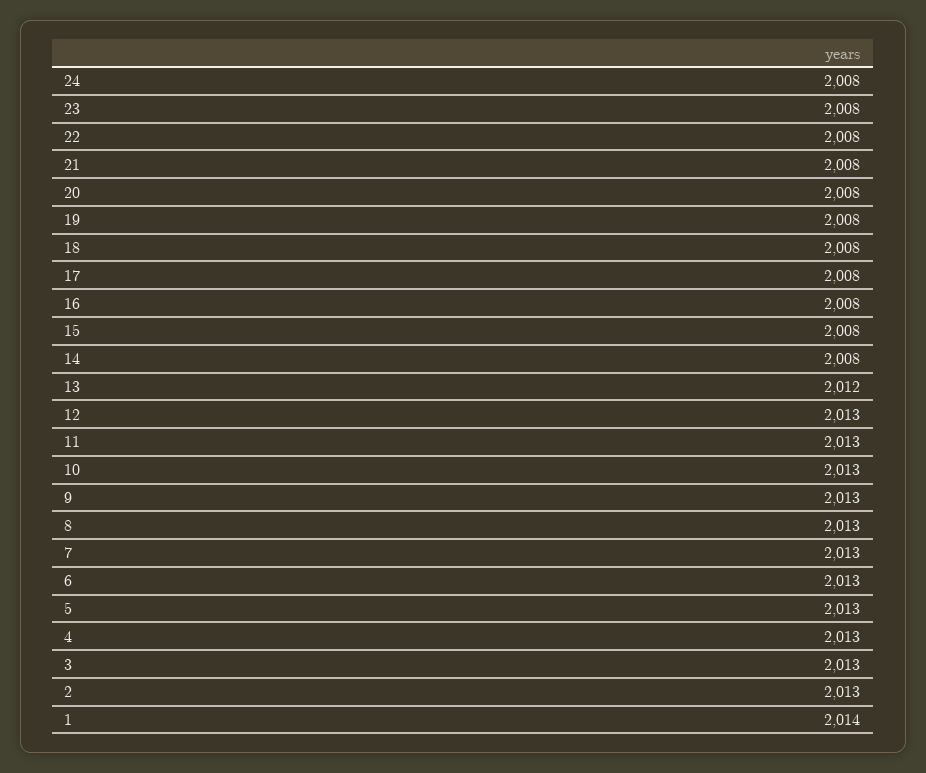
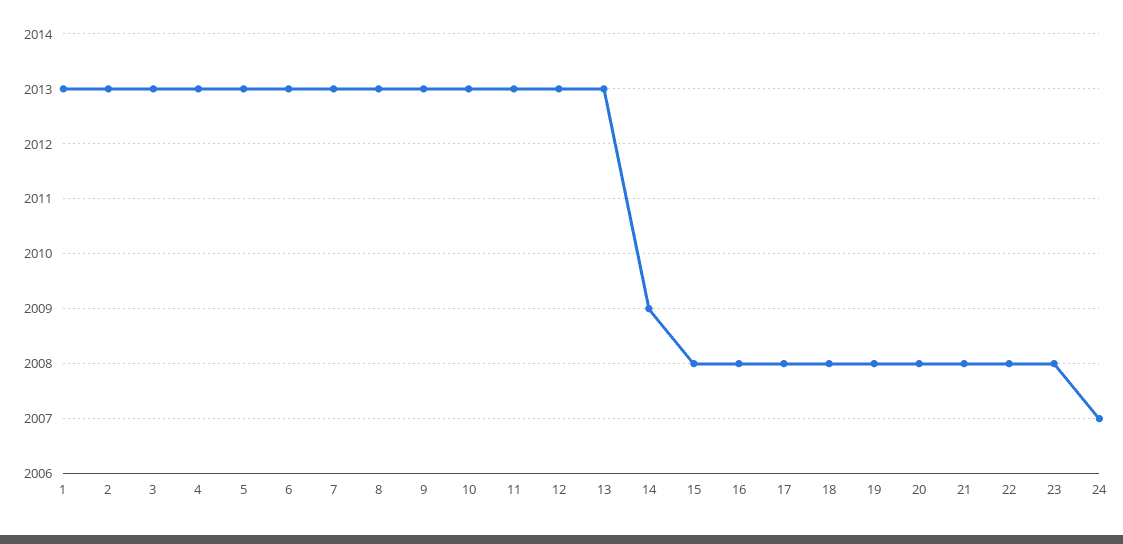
  {
-   "24": 2008,
+   "24": 2007,
    "23": 2008,
    "22": 2008,
    "21": 2008,
    "20": 2008,
    "19": 2008,
    "18": 2008,
    "17": 2008,
    "16": 2008,
    "15": 2008,
-   "14": 2008,
+   "14": 2009,
-   "13": 2012,
+   "13": 2013,
    "12": 2013,
    "11": 2013,
    "10": 2013,
    "9": 2013,
    "8": 2013,
    "7": 2013,
    "6": 2013,
    "5": 2013,
    "4": 2013,
    "3": 2013,
    "2": 2013,
-   "1": 2014
+   "1": 2013
  }

